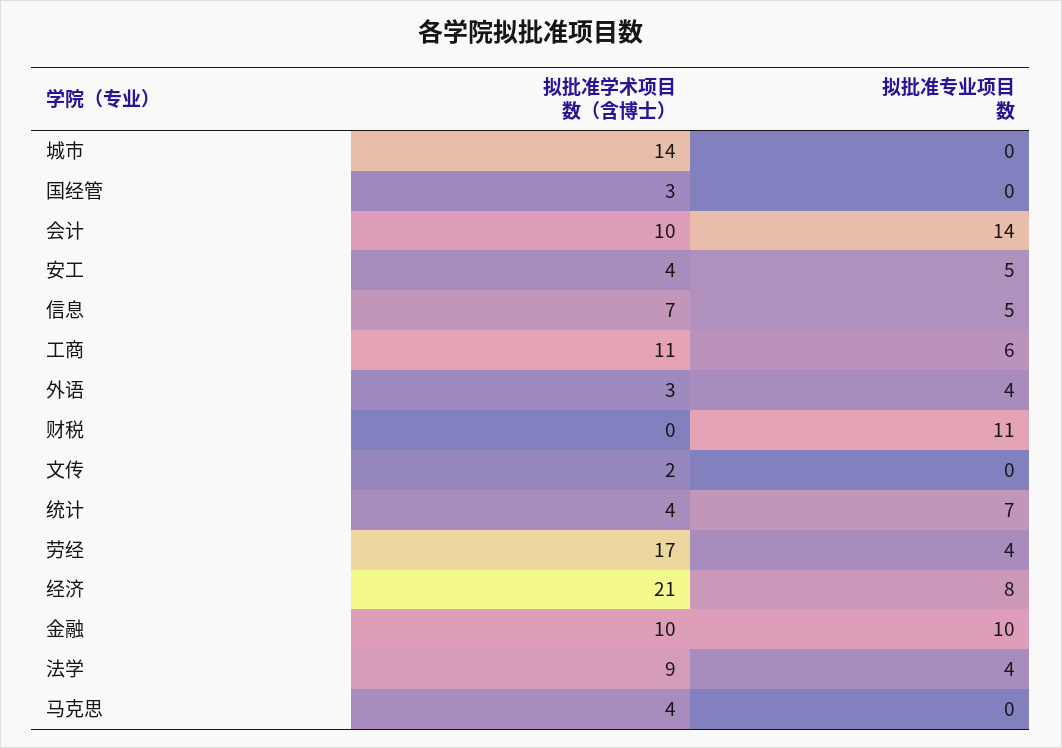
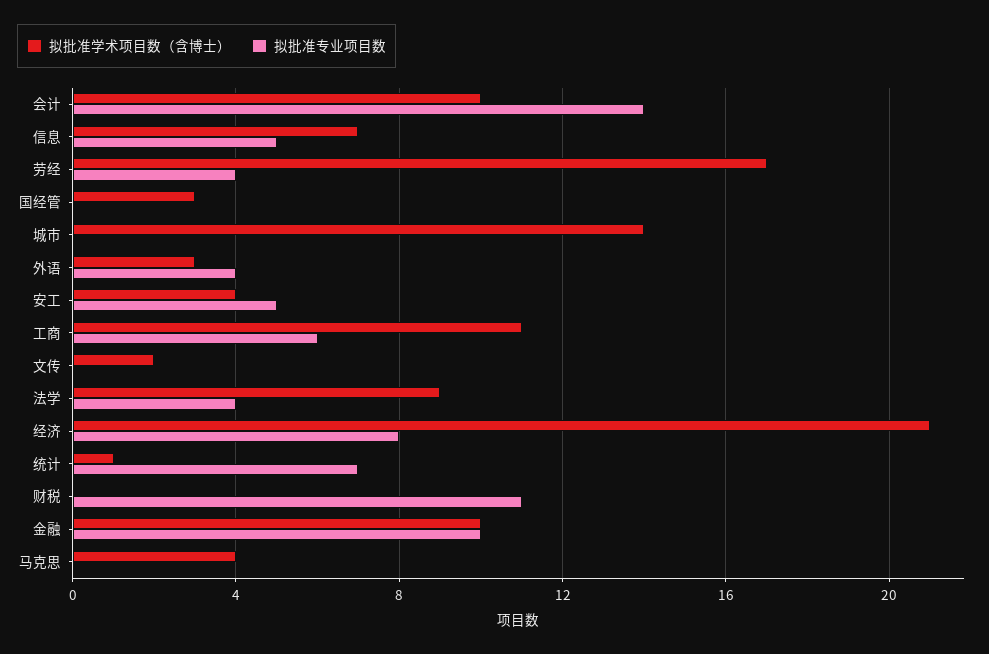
  {
    "拟批准学术项目数（含博士）": {
      "城市": 14,
      "国经管": 3,
      "会计": 10,
      "安工": 4,
      "信息": 7,
      "工商": 11,
      "外语": 3,
      "财税": 0,
      "文传": 2,
-     "统计": 4,
+     "统计": 1,
      "劳经": 17,
      "经济": 21,
      "金融": 10,
      "法学": 9,
      "马克思": 4
    },
    "拟批准专业项目数": {
      "城市": 0,
      "国经管": 0,
      "会计": 14,
      "安工": 5,
      "信息": 5,
      "工商": 6,
      "外语": 4,
      "财税": 11,
      "文传": 0,
      "统计": 7,
      "劳经": 4,
      "经济": 8,
      "金融": 10,
      "法学": 4,
      "马克思": 0
    }
  }

